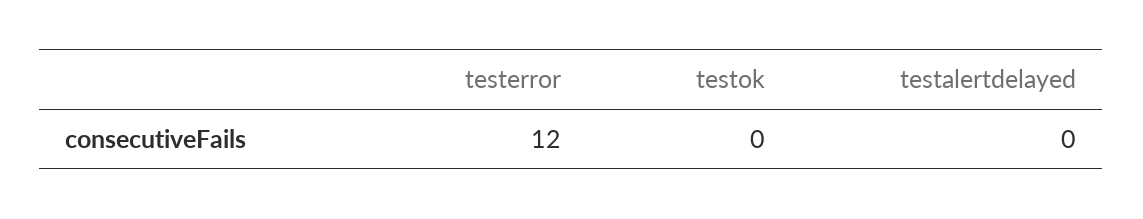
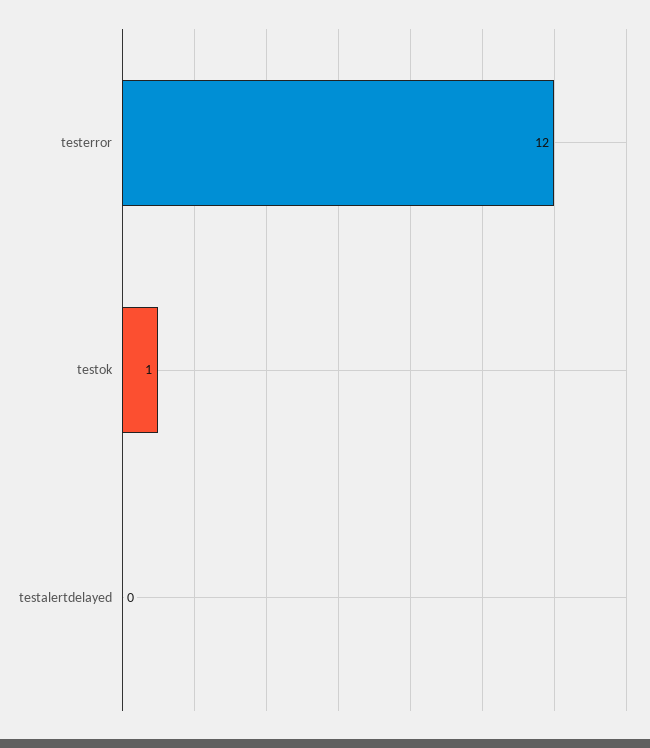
  {
    "testerror": 12,
-   "testok": 0,
+   "testok": 1,
    "testalertdelayed": 0
  }

